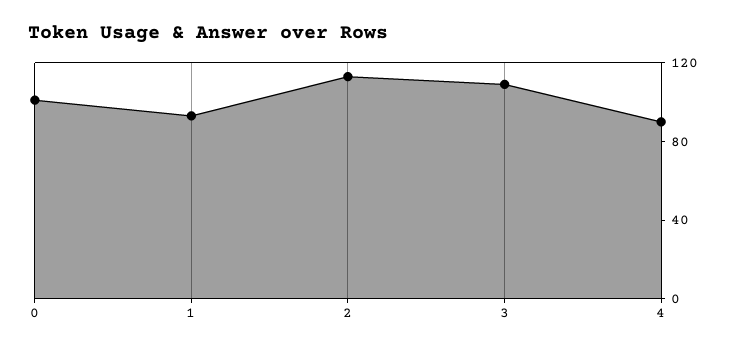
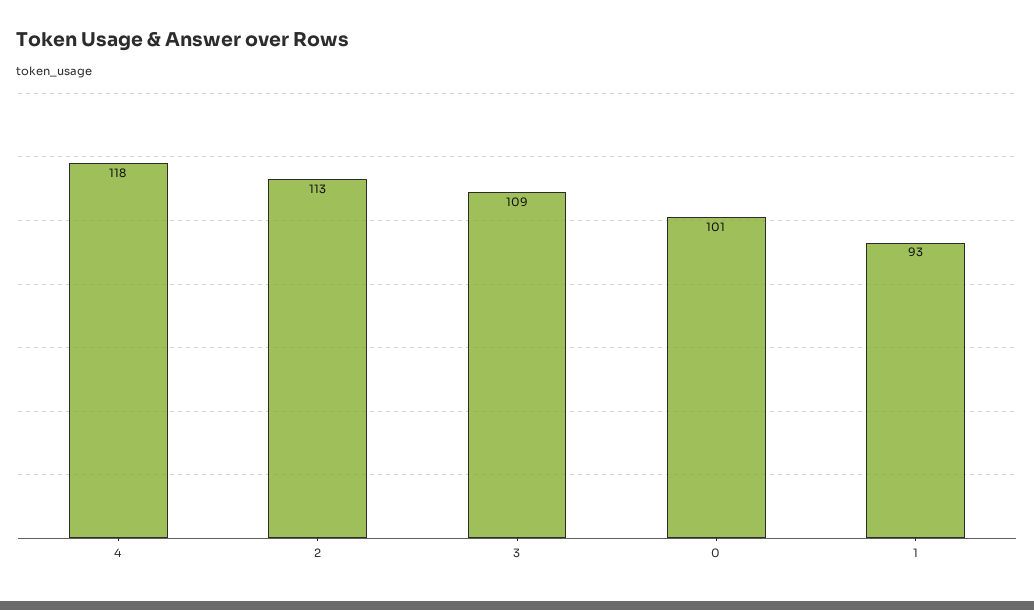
  {
    "0": 101,
    "1": 93,
    "2": 113,
    "3": 109,
-   "4": 90
+   "4": 118
  }

